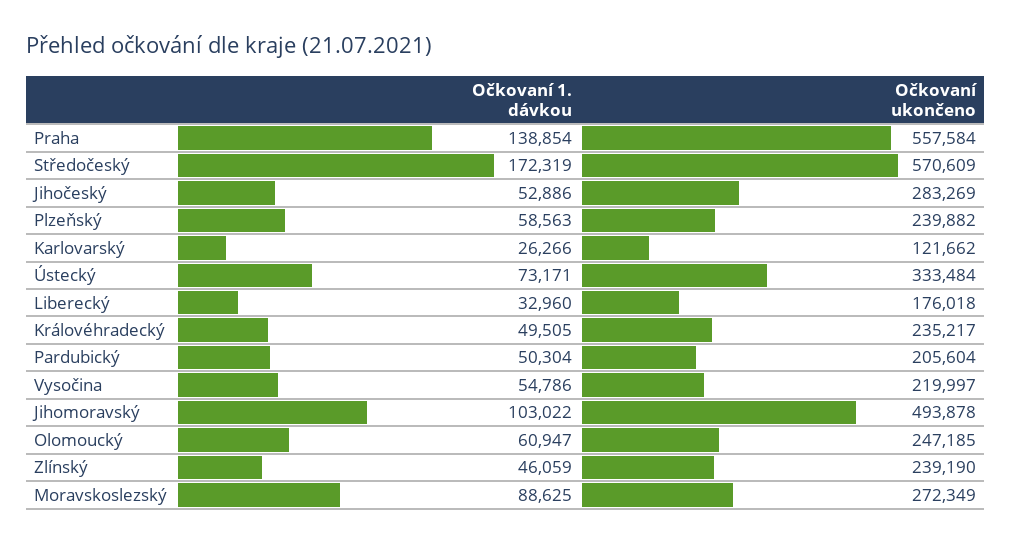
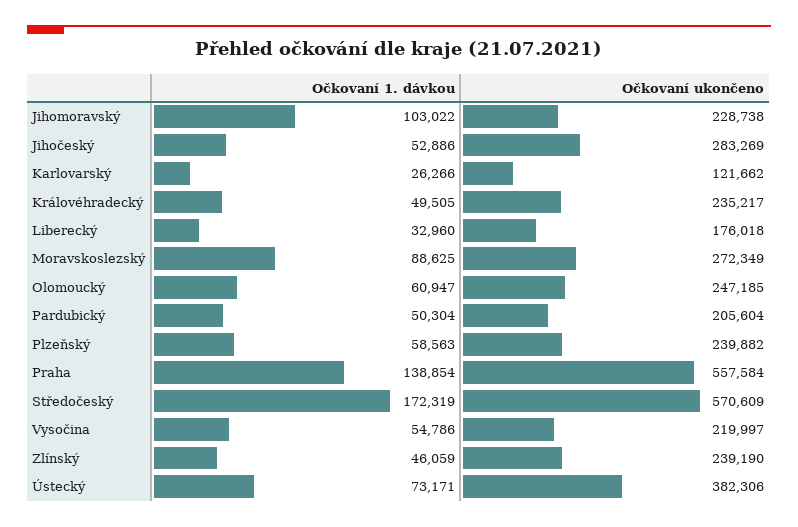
  {
    "Očkovaní 1. dávkou": {
      "Praha": 138854,
      "Středočeský": 172319,
      "Jihočeský": 52886,
      "Plzeňský": 58563,
      "Karlovarský": 26266,
      "Ústecký": 73171,
      "Liberecký": 32960,
      "Královéhradecký": 49505,
      "Pardubický": 50304,
      "Vysočina": 54786,
      "Jihomoravský": 103022,
      "Olomoucký": 60947,
      "Zlínský": 46059,
      "Moravskoslezský": 88625
    },
    "Očkovaní ukončeno": {
      "Praha": 557584,
      "Středočeský": 570609,
      "Jihočeský": 283269,
      "Plzeňský": 239882,
      "Karlovarský": 121662,
-     "Ústecký": 333484,
+     "Ústecký": 382306,
      "Liberecký": 176018,
      "Královéhradecký": 235217,
      "Pardubický": 205604,
      "Vysočina": 219997,
-     "Jihomoravský": 493878,
+     "Jihomoravský": 228738,
      "Olomoucký": 247185,
      "Zlínský": 239190,
      "Moravskoslezský": 272349
    }
  }

